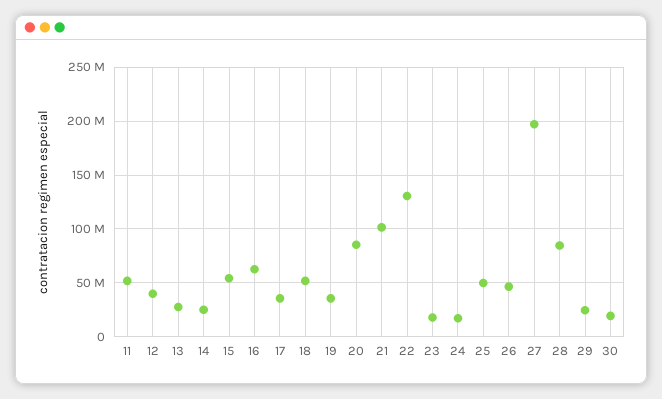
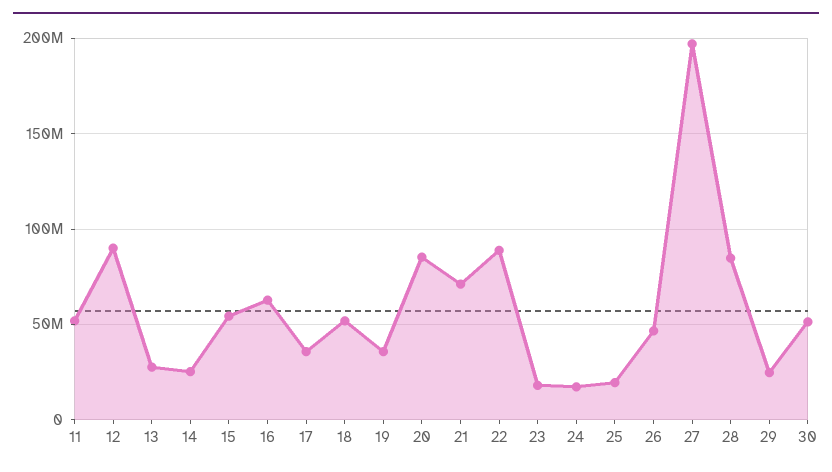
  {
    "11": 50000000,
-   "12": 40000000,
+   "12": 90000000,
    "13": 30000000,
    "14": 25000000,
    "15": 55000000,
    "16": 65000000,
    "17": 35000000,
    "18": 50000000,
    "19": 35000000,
    "20": 85000000,
-   "21": 100000000,
+   "21": 70000000,
-   "22": 130000000,
+   "22": 90000000,
    "23": 20000000,
    "24": 15000000,
-   "25": 50000000,
+   "25": 20000000,
    "26": 45000000,
    "27": 195000000,
    "28": 85000000,
    "29": 25000000,
-   "30": 20000000
+   "30": 50000000
  }

